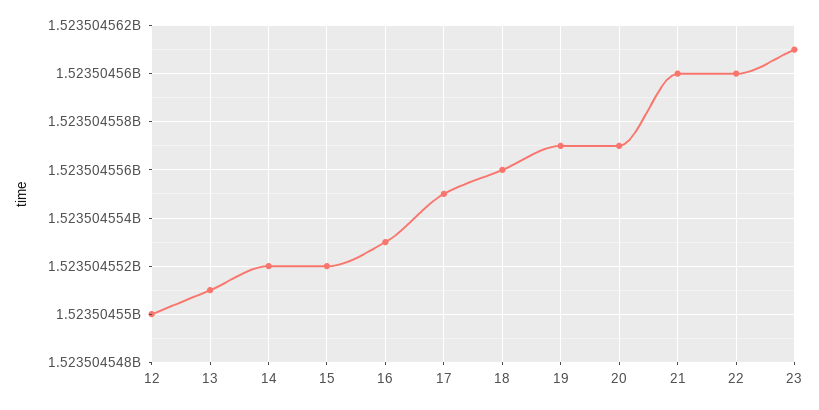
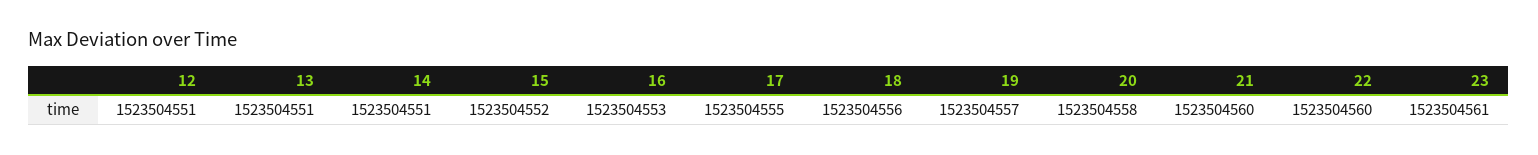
  {
-   "12": 1523504550,
+   "12": 1523504551,
    "13": 1523504551,
-   "14": 1523504552,
+   "14": 1523504551,
    "15": 1523504552,
    "16": 1523504553,
    "17": 1523504555,
    "18": 1523504556,
    "19": 1523504557,
-   "20": 1523504557,
+   "20": 1523504558,
    "21": 1523504560,
    "22": 1523504560,
    "23": 1523504561
  }

